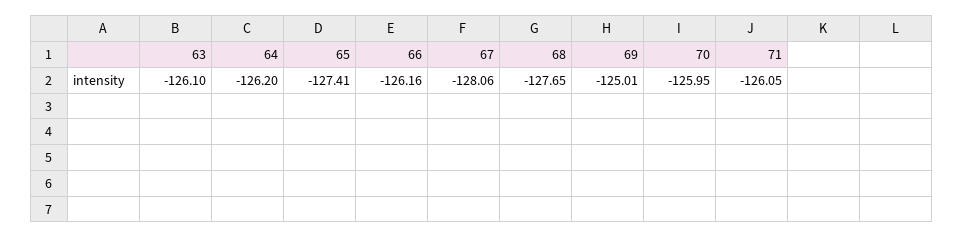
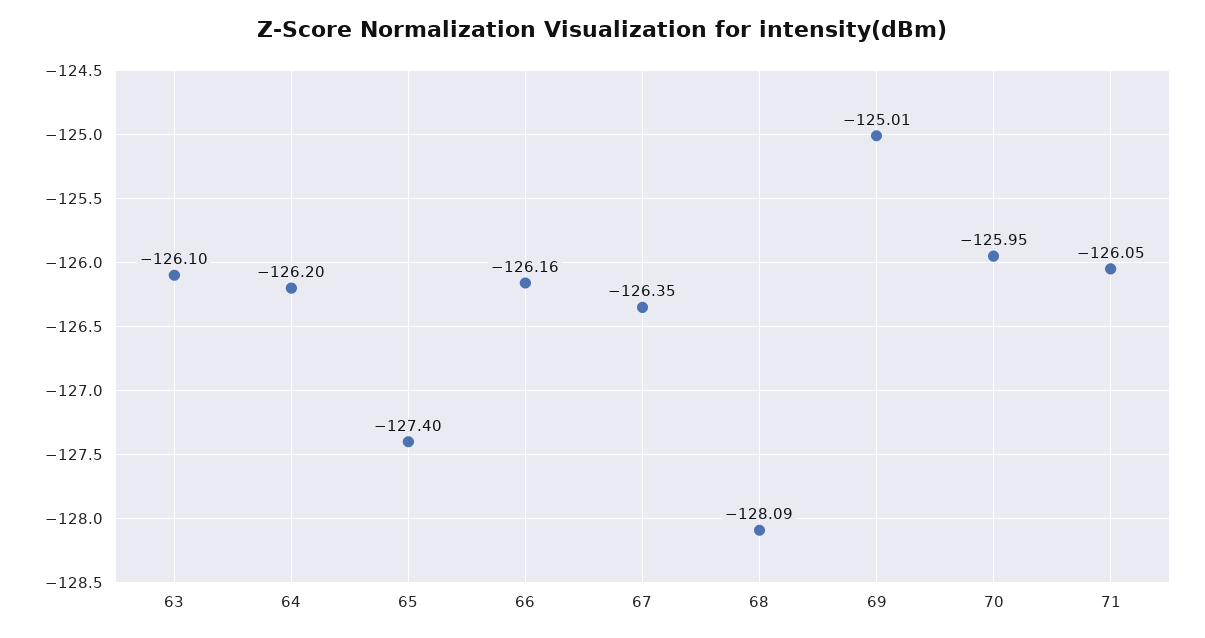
  {
    "63": -126.1,
    "64": -126.2,
-   "65": -127.41,
+   "65": -127.4,
    "66": -126.16,
-   "67": -128.06,
+   "67": -126.35,
-   "68": -127.65,
+   "68": -128.09,
    "69": -125.01,
    "70": -125.95,
    "71": -126.05
  }

